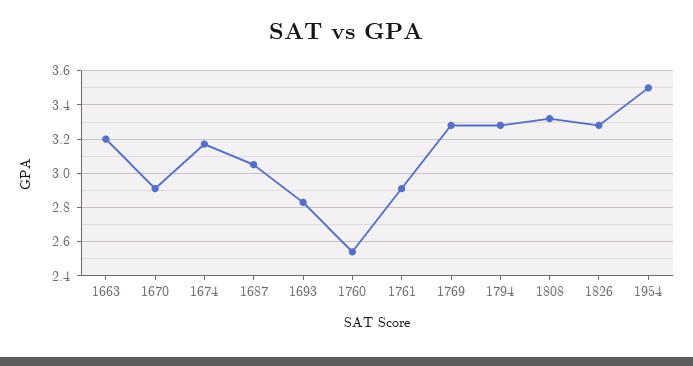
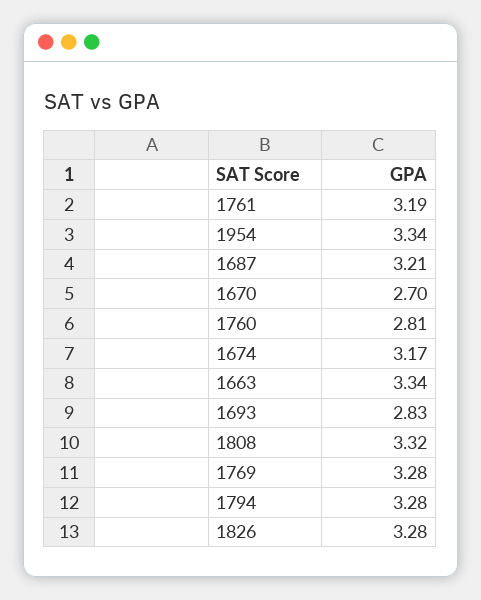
  {
-   "1663": 3.2,
+   "1663": 3.34,
-   "1670": 2.9,
+   "1670": 2.7,
    "1674": 3.17,
-   "1687": 3.05,
+   "1687": 3.21,
    "1693": 2.83,
-   "1760": 2.55,
+   "1760": 2.81,
-   "1761": 2.9,
+   "1761": 3.19,
    "1769": 3.28,
    "1794": 3.28,
    "1808": 3.32,
    "1826": 3.28,
-   "1954": 3.5
+   "1954": 3.34
  }

